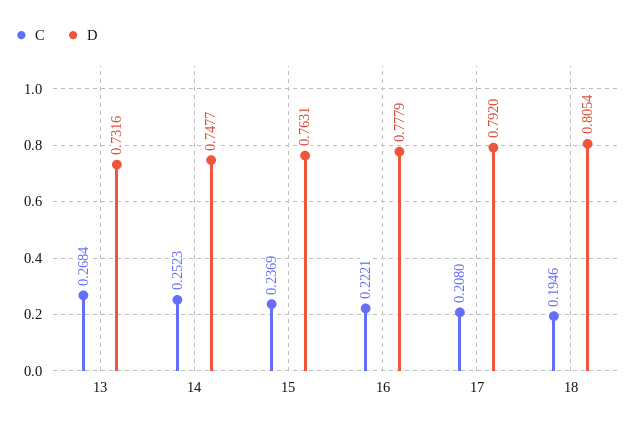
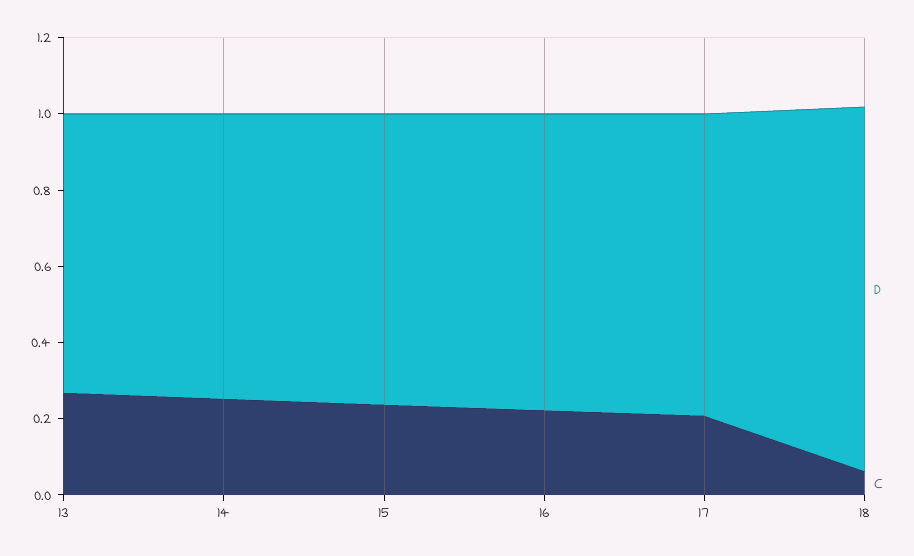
  {
    "C": {
      "13": 0.2684,
      "14": 0.2523,
      "15": 0.2369,
      "16": 0.2221,
      "17": 0.208,
-     "18": 0.1946
+     "18": 0.05
    },
    "D": {
      "13": 0.7316,
      "14": 0.7477,
      "15": 0.7631,
      "16": 0.7779,
      "17": 0.792,
-     "18": 0.8054
+     "18": 0.95
    }
  }

